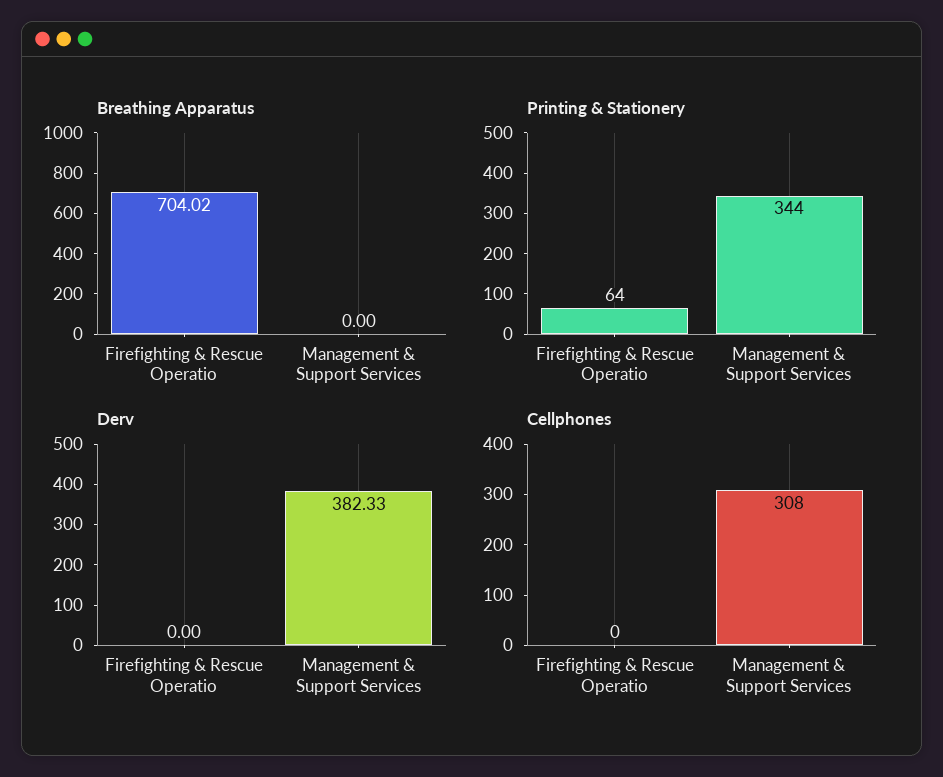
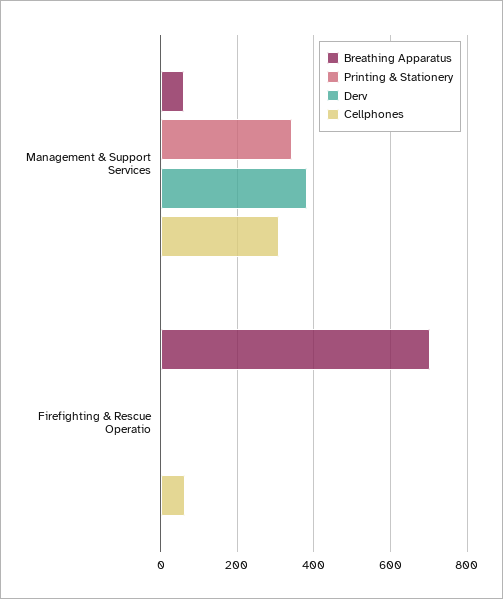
  {
    "Breathing Apparatus": {
      "Firefighting & Rescue Operatio": 704.02,
-     "Management & Support Services": 0
+     "Management & Support Services": 60
    },
    "Printing & Stationery": {
-     "Firefighting & Rescue Operatio": 64,
+     "Firefighting & Rescue Operatio": 0,
      "Management & Support Services": 344
    },
    "Derv": {
      "Firefighting & Rescue Operatio": 0,
      "Management & Support Services": 382.33
    },
    "Cellphones": {
-     "Firefighting & Rescue Operatio": 0,
+     "Firefighting & Rescue Operatio": 60,
      "Management & Support Services": 308
    }
  }

